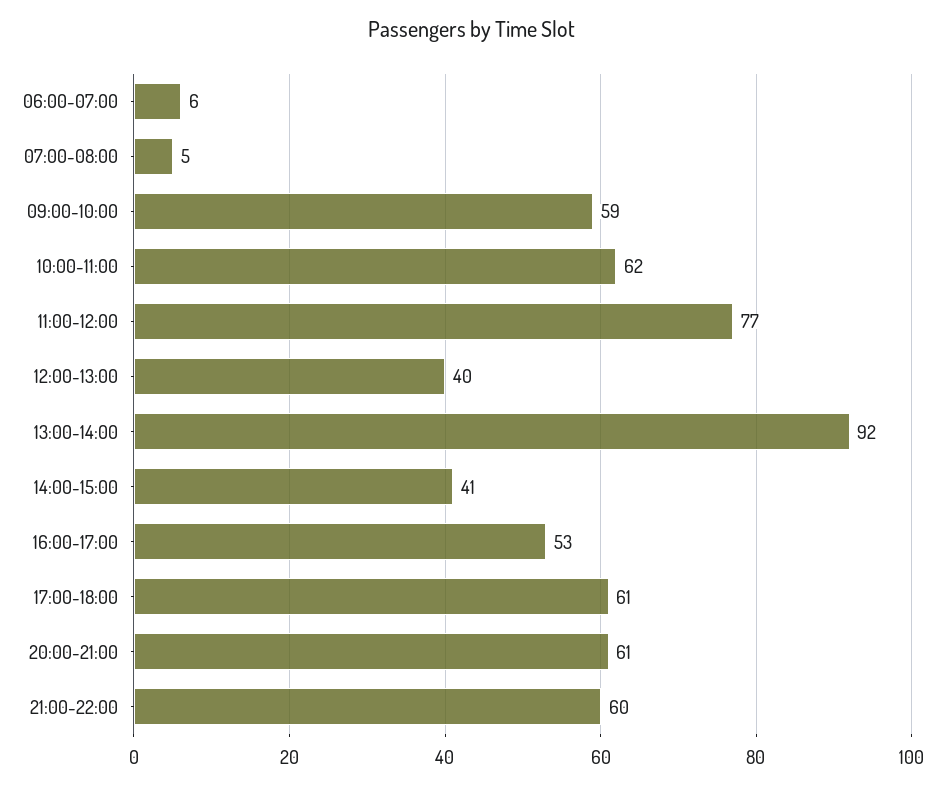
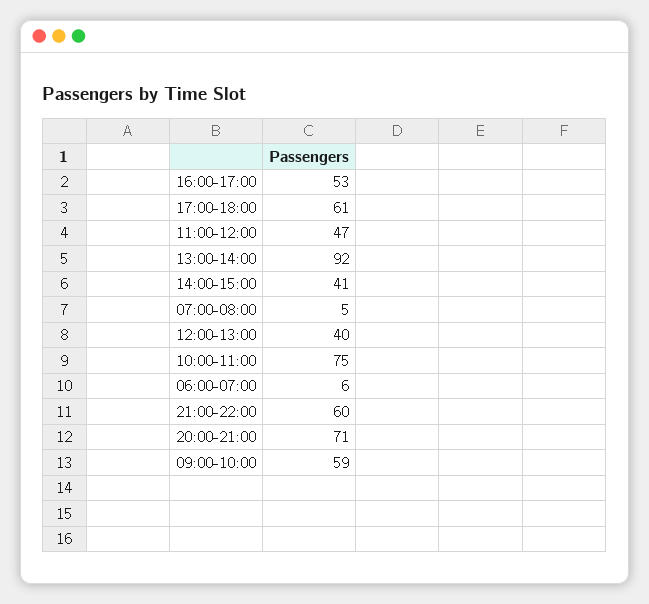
  {
    "06:00-07:00": 6,
    "07:00-08:00": 5,
    "09:00-10:00": 59,
-   "10:00-11:00": 62,
+   "10:00-11:00": 75,
-   "11:00-12:00": 77,
+   "11:00-12:00": 47,
    "12:00-13:00": 40,
    "13:00-14:00": 92,
    "14:00-15:00": 41,
    "16:00-17:00": 53,
    "17:00-18:00": 61,
-   "20:00-21:00": 61,
+   "20:00-21:00": 71,
    "21:00-22:00": 60
  }

